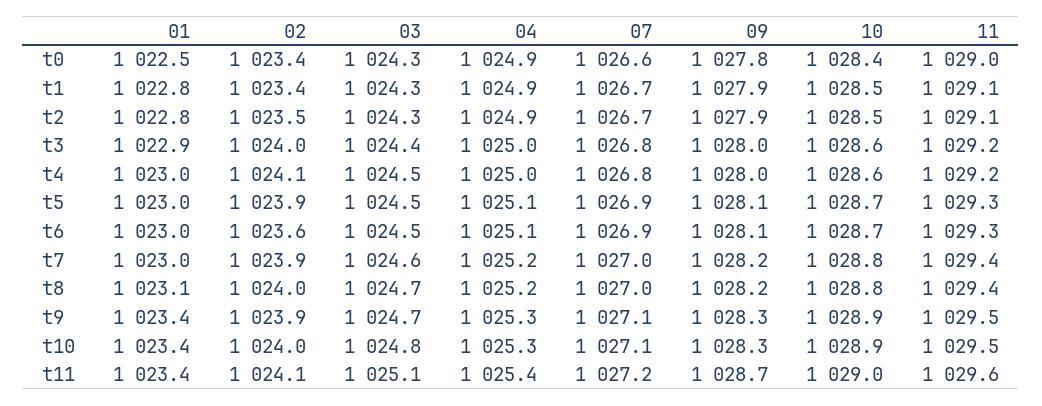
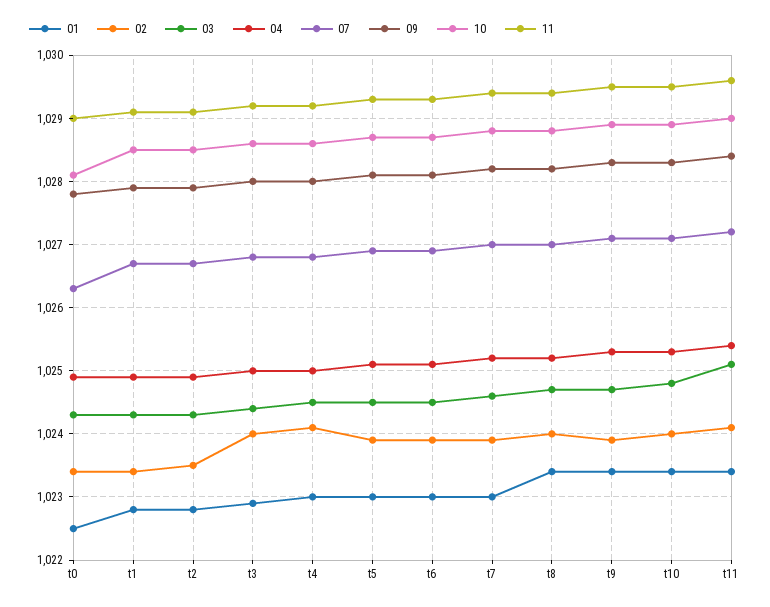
  {
    "01": {
      "t0": 1022.5,
      "t1": 1022.8,
      "t2": 1022.8,
      "t3": 1022.9,
      "t4": 1023,
      "t5": 1023,
      "t6": 1023,
      "t7": 1023,
-     "t8": 1023.1,
+     "t8": 1023.4,
      "t9": 1023.4,
      "t10": 1023.4,
      "t11": 1023.4
    },
    "02": {
      "t0": 1023.4,
      "t1": 1023.4,
      "t2": 1023.5,
      "t3": 1024,
      "t4": 1024.1,
      "t5": 1023.9,
-     "t6": 1023.6,
+     "t6": 1023.9,
      "t7": 1023.9,
      "t8": 1024,
      "t9": 1023.9,
      "t10": 1024,
      "t11": 1024.1
    },
    "03": {
      "t0": 1024.3,
      "t1": 1024.3,
      "t2": 1024.3,
      "t3": 1024.4,
      "t4": 1024.5,
      "t5": 1024.5,
      "t6": 1024.5,
      "t7": 1024.6,
      "t8": 1024.7,
      "t9": 1024.7,
      "t10": 1024.8,
      "t11": 1025.1
    },
    "04": {
      "t0": 1024.9,
      "t1": 1024.9,
      "t2": 1024.9,
      "t3": 1025,
      "t4": 1025,
      "t5": 1025.1,
      "t6": 1025.1,
      "t7": 1025.2,
      "t8": 1025.2,
      "t9": 1025.3,
      "t10": 1025.3,
      "t11": 1025.4
    },
    "07": {
-     "t0": 1026.6,
+     "t0": 1026.3,
      "t1": 1026.7,
      "t2": 1026.7,
      "t3": 1026.8,
      "t4": 1026.8,
      "t5": 1026.9,
      "t6": 1026.9,
      "t7": 1027,
      "t8": 1027,
      "t9": 1027.1,
      "t10": 1027.1,
      "t11": 1027.2
    },
    "09": {
      "t0": 1027.8,
      "t1": 1027.9,
      "t2": 1027.9,
      "t3": 1028,
      "t4": 1028,
      "t5": 1028.1,
      "t6": 1028.1,
      "t7": 1028.2,
      "t8": 1028.2,
      "t9": 1028.3,
      "t10": 1028.3,
-     "t11": 1028.7
+     "t11": 1028.4
    },
    "10": {
-     "t0": 1028.4,
+     "t0": 1028.1,
      "t1": 1028.5,
      "t2": 1028.5,
      "t3": 1028.6,
      "t4": 1028.6,
      "t5": 1028.7,
      "t6": 1028.7,
      "t7": 1028.8,
      "t8": 1028.8,
      "t9": 1028.9,
      "t10": 1028.9,
      "t11": 1029
    },
    "11": {
      "t0": 1029,
      "t1": 1029.1,
      "t2": 1029.1,
      "t3": 1029.2,
      "t4": 1029.2,
      "t5": 1029.3,
      "t6": 1029.3,
      "t7": 1029.4,
      "t8": 1029.4,
      "t9": 1029.5,
      "t10": 1029.5,
      "t11": 1029.6
    }
  }

